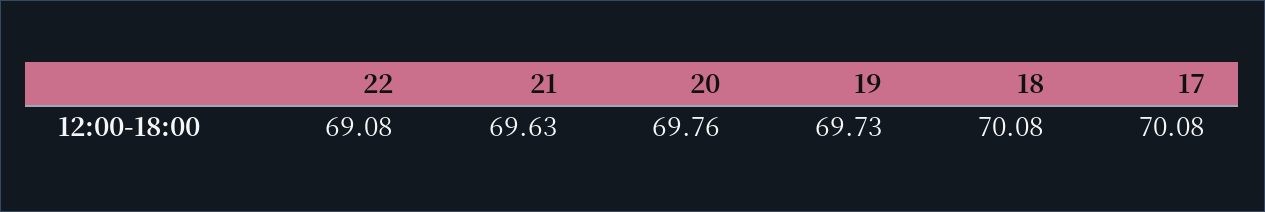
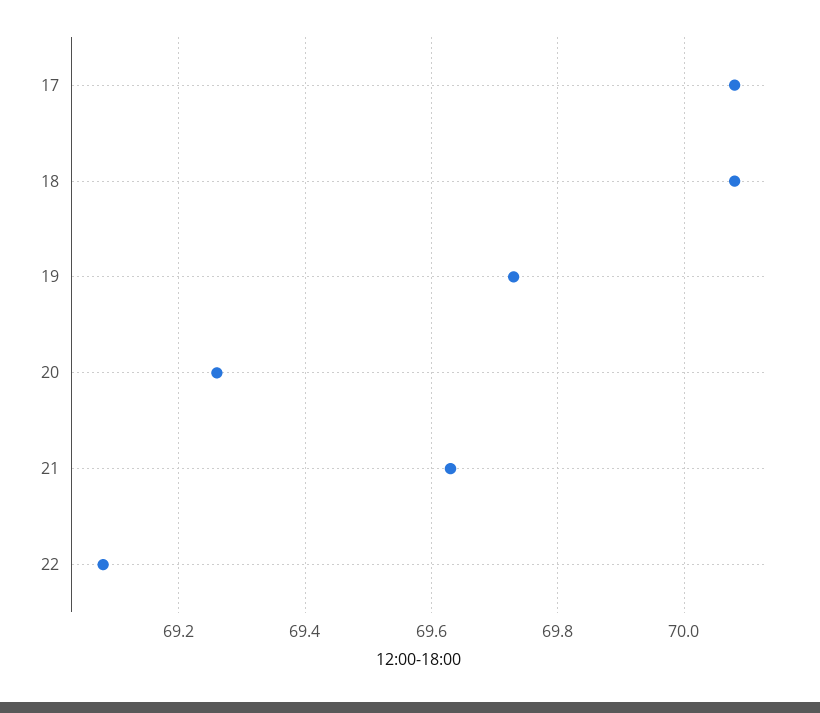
  {
    "22": 69.08,
    "21": 69.63,
-   "20": 69.76,
+   "20": 69.25,
    "19": 69.73,
    "18": 70.08,
    "17": 70.08
  }

